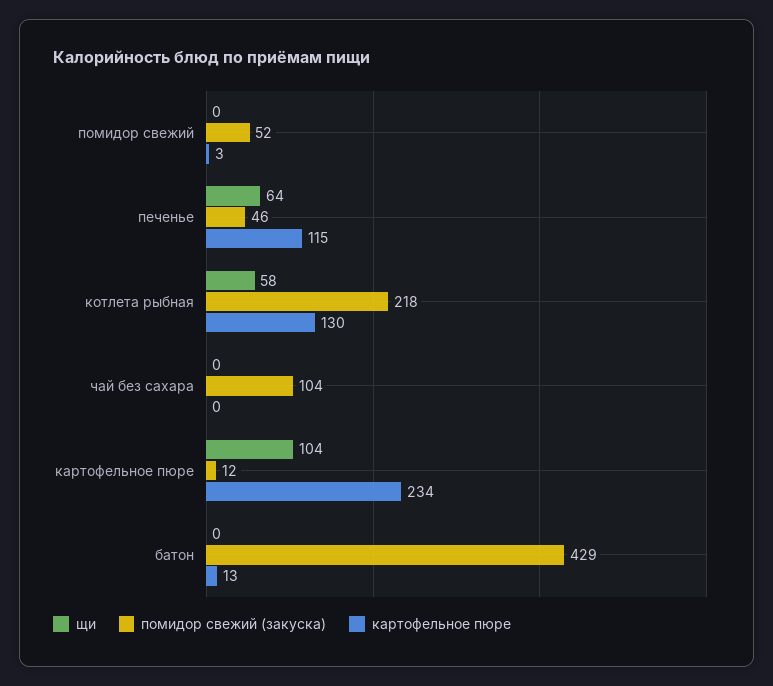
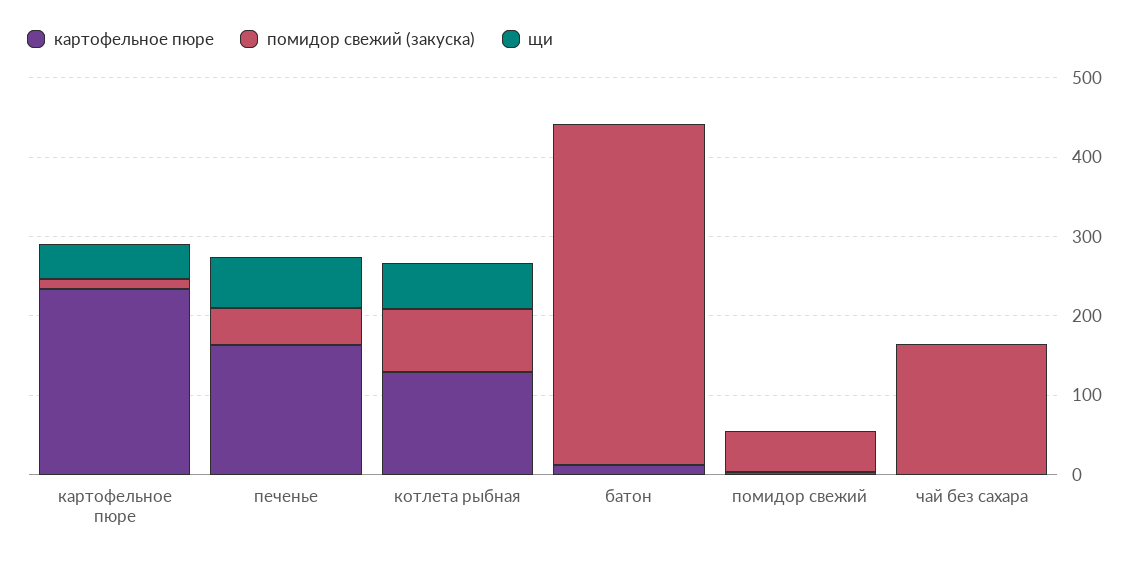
  {
    "щи": {
      "помидор свежий": 0,
      "печенье": 64,
      "котлета рыбная": 58,
      "чай без сахара": 0,
-     "картофельное пюре": 104,
+     "картофельное пюре": 40,
      "батон": 0
    },
    "помидор свежий (закуска)": {
      "помидор свежий": 52,
      "печенье": 46,
-     "котлета рыбная": 218,
+     "котлета рыбная": 80,
-     "чай без сахара": 104,
+     "чай без сахара": 160,
      "картофельное пюре": 12,
      "батон": 429
    },
    "картофельное пюре": {
      "помидор свежий": 3,
-     "печенье": 115,
+     "печенье": 160,
      "котлета рыбная": 130,
      "чай без сахара": 0,
      "картофельное пюре": 234,
      "батон": 13
    }
  }

